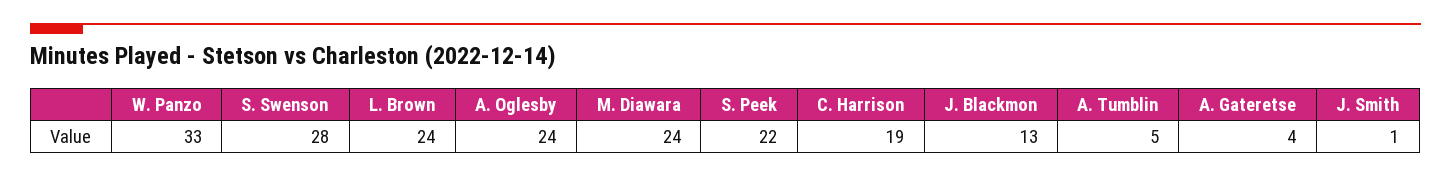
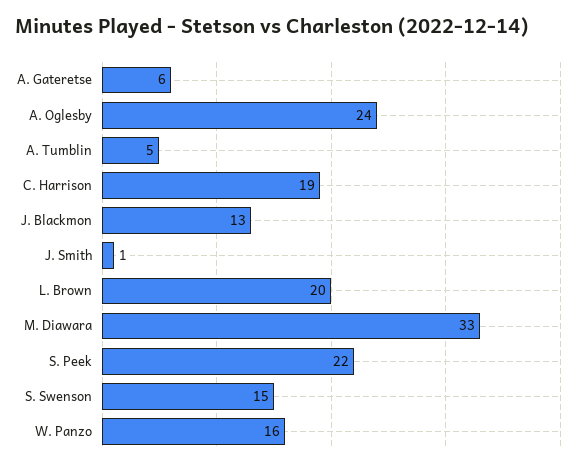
  {
-   "W. Panzo": 33,
+   "W. Panzo": 16,
-   "S. Swenson": 28,
+   "S. Swenson": 15,
-   "L. Brown": 24,
+   "L. Brown": 20,
    "A. Oglesby": 24,
-   "M. Diawara": 24,
+   "M. Diawara": 33,
    "S. Peek": 22,
    "C. Harrison": 19,
    "J. Blackmon": 13,
    "A. Tumblin": 5,
-   "A. Gateretse": 4,
+   "A. Gateretse": 6,
    "J. Smith": 1
  }

